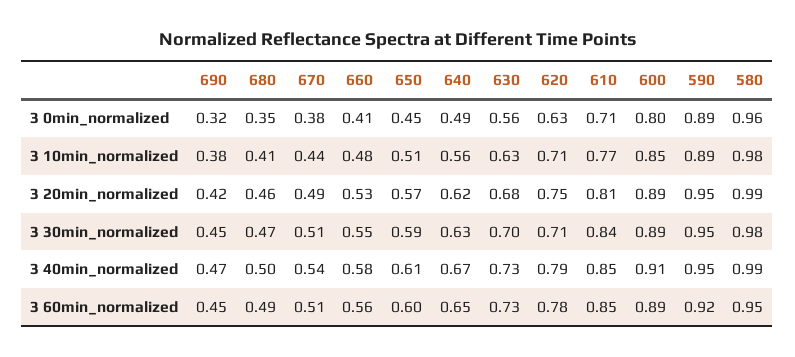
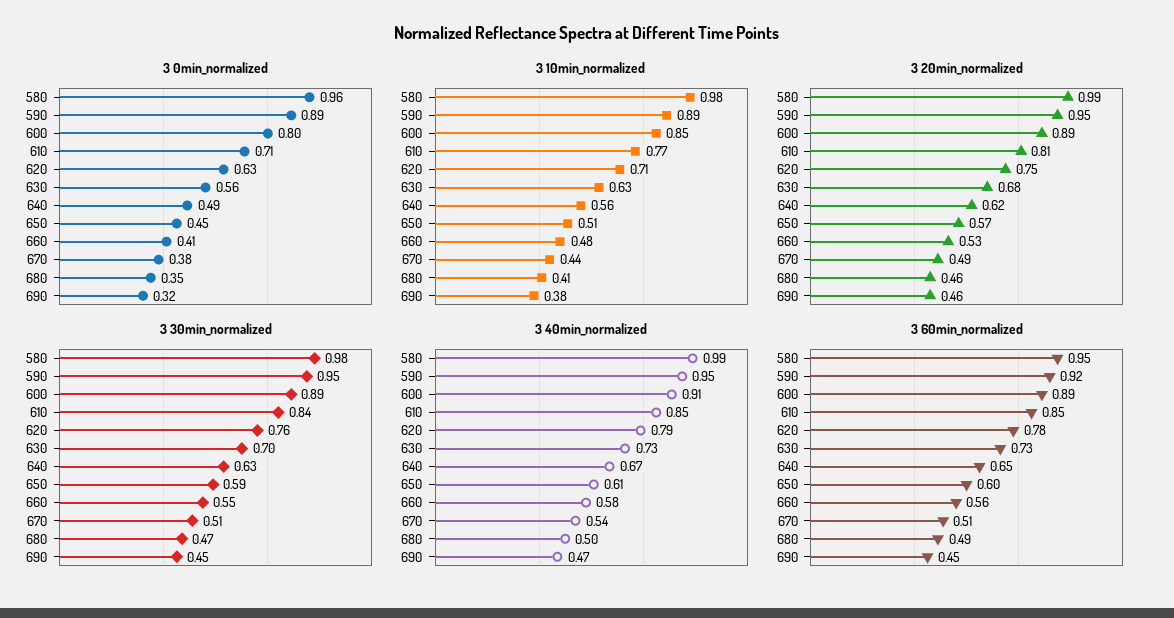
  {
    "3 0min_normalized": {
      "690": 0.32,
      "680": 0.35,
      "670": 0.38,
      "660": 0.41,
      "650": 0.45,
      "640": 0.49,
      "630": 0.56,
      "620": 0.63,
      "610": 0.71,
      "600": 0.8,
      "590": 0.89,
      "580": 0.96
    },
    "3 10min_normalized": {
      "690": 0.38,
      "680": 0.41,
      "670": 0.44,
      "660": 0.48,
      "650": 0.51,
      "640": 0.56,
      "630": 0.63,
      "620": 0.71,
      "610": 0.77,
      "600": 0.85,
      "590": 0.89,
      "580": 0.98
    },
    "3 20min_normalized": {
-     "690": 0.42,
+     "690": 0.46,
      "680": 0.46,
      "670": 0.49,
      "660": 0.53,
      "650": 0.57,
      "640": 0.62,
      "630": 0.68,
      "620": 0.75,
      "610": 0.81,
      "600": 0.89,
      "590": 0.95,
      "580": 0.99
    },
    "3 30min_normalized": {
      "690": 0.45,
      "680": 0.47,
      "670": 0.51,
      "660": 0.55,
      "650": 0.59,
      "640": 0.63,
      "630": 0.7,
-     "620": 0.71,
+     "620": 0.76,
      "610": 0.84,
      "600": 0.89,
      "590": 0.95,
      "580": 0.98
    },
    "3 40min_normalized": {
      "690": 0.47,
      "680": 0.5,
      "670": 0.54,
      "660": 0.58,
      "650": 0.61,
      "640": 0.67,
      "630": 0.73,
      "620": 0.79,
      "610": 0.85,
      "600": 0.91,
      "590": 0.95,
      "580": 0.99
    },
    "3 60min_normalized": {
      "690": 0.45,
      "680": 0.49,
      "670": 0.51,
      "660": 0.56,
      "650": 0.6,
      "640": 0.65,
      "630": 0.73,
      "620": 0.78,
      "610": 0.85,
      "600": 0.89,
      "590": 0.92,
      "580": 0.95
    }
  }

